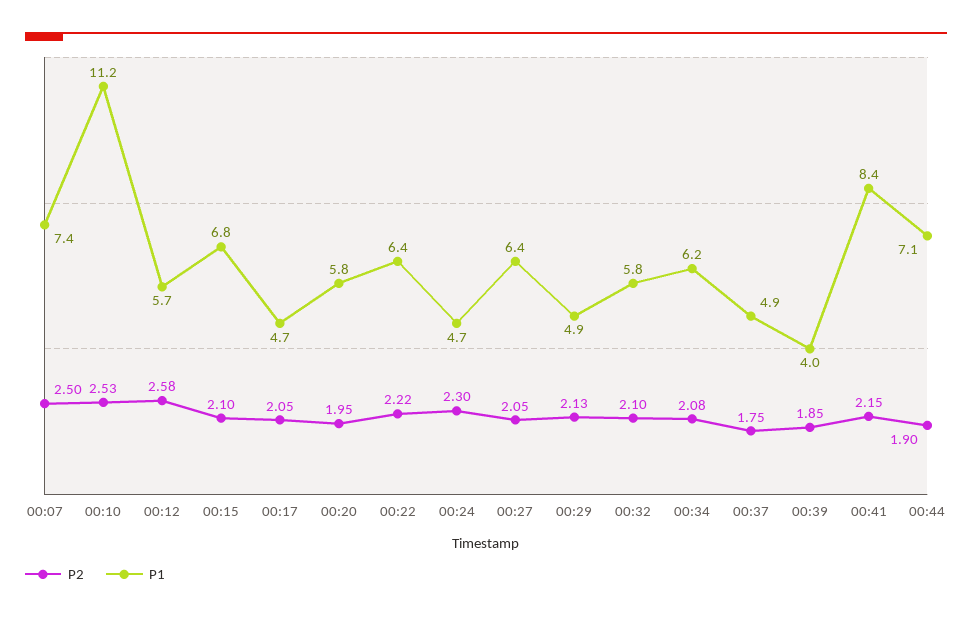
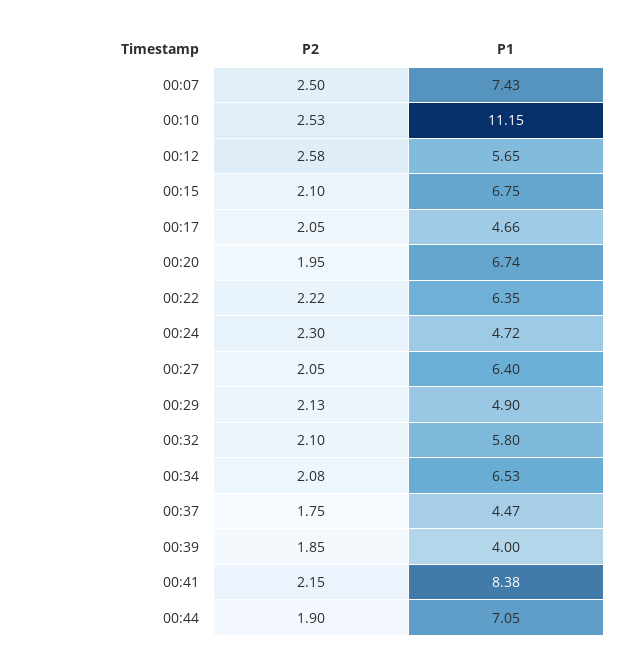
  {
    "P2": {
      "00:07": 2.5,
      "00:10": 2.53,
      "00:12": 2.58,
      "00:15": 2.1,
      "00:17": 2.05,
      "00:20": 1.95,
      "00:22": 2.22,
      "00:24": 2.3,
      "00:27": 2.05,
      "00:29": 2.13,
      "00:32": 2.1,
      "00:34": 2.08,
      "00:37": 1.75,
      "00:39": 1.85,
      "00:41": 2.15,
      "00:44": 1.9
    },
    "P1": {
      "00:07": 7.43,
      "00:10": 11.15,
      "00:12": 5.65,
      "00:15": 6.75,
      "00:17": 4.66,
-     "00:20": 5.8,
+     "00:20": 6.74,
      "00:22": 6.35,
      "00:24": 4.72,
      "00:27": 6.4,
      "00:29": 4.9,
      "00:32": 5.8,
-     "00:34": 6.2,
+     "00:34": 6.53,
-     "00:37": 4.9,
+     "00:37": 4.47,
      "00:39": 4,
      "00:41": 8.38,
      "00:44": 7.05
    }
  }

